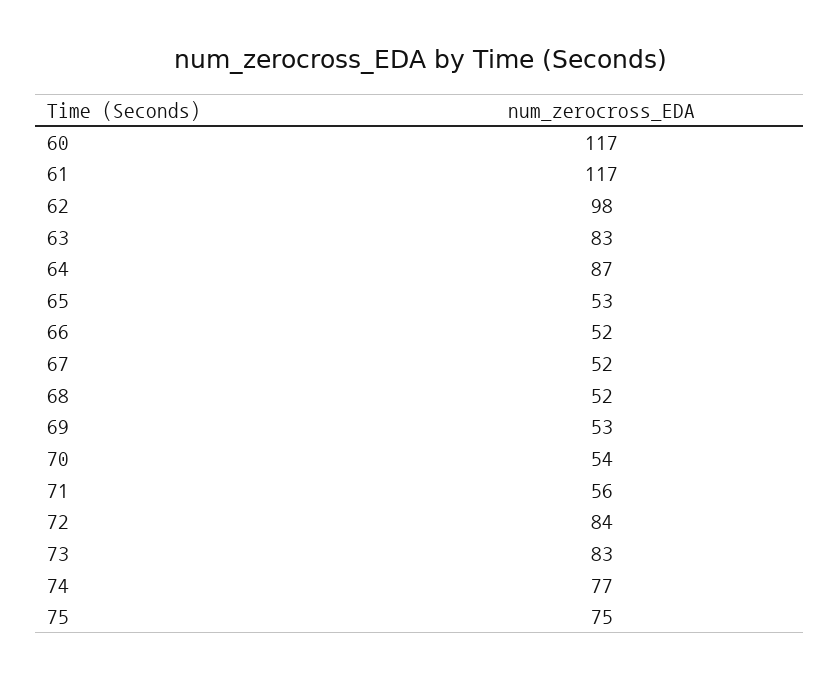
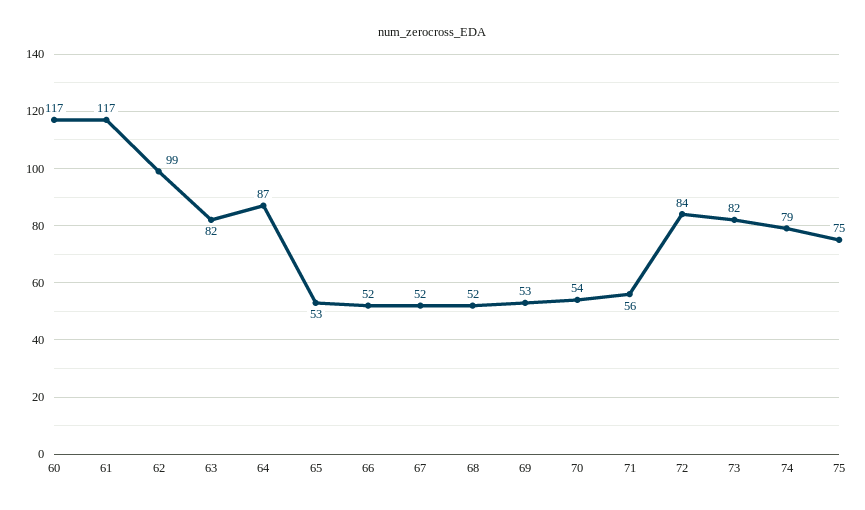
  {
    "60": 117,
    "61": 117,
-   "62": 98,
+   "62": 99,
-   "63": 83,
+   "63": 82,
    "64": 87,
    "65": 53,
    "66": 52,
    "67": 52,
    "68": 52,
    "69": 53,
    "70": 54,
    "71": 56,
    "72": 84,
-   "73": 83,
+   "73": 82,
-   "74": 77,
+   "74": 79,
    "75": 75
  }

